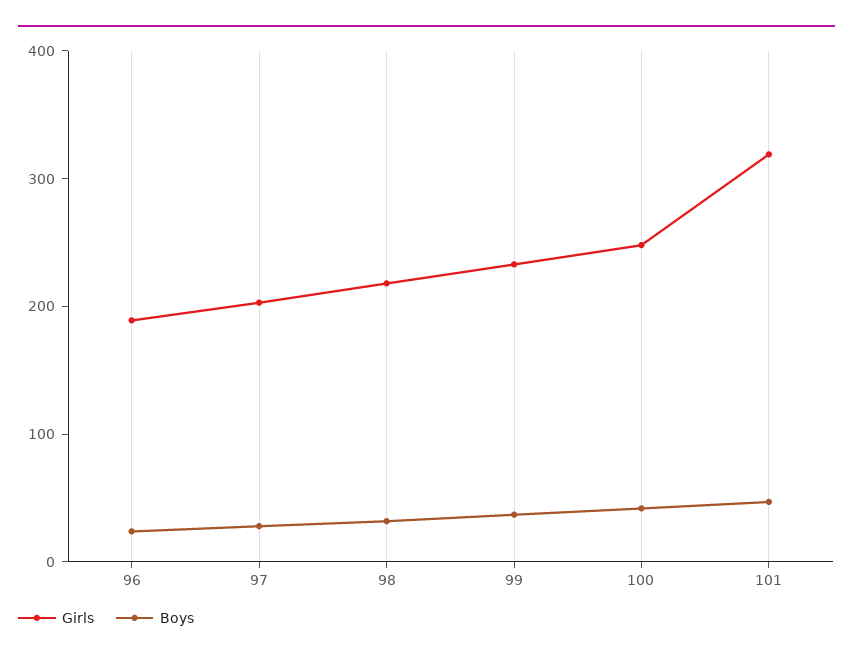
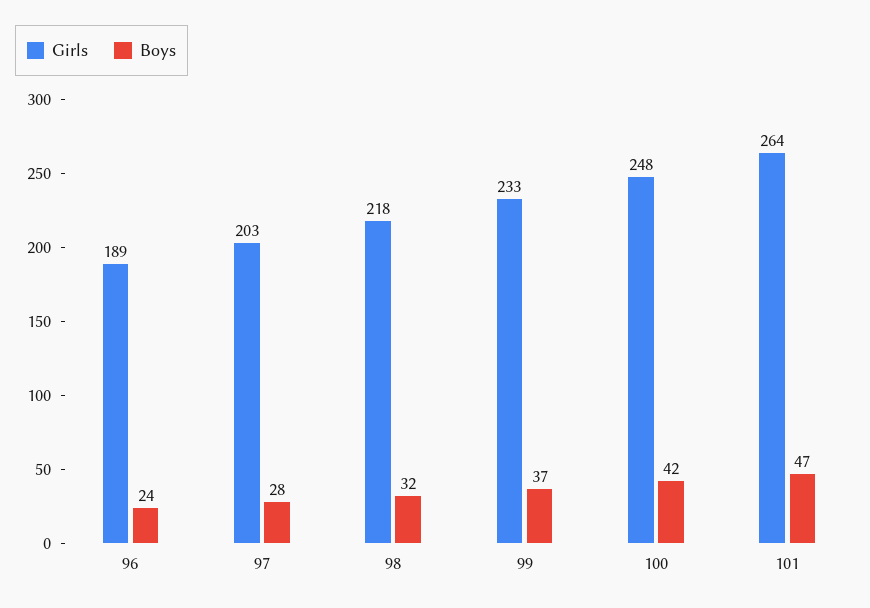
  {
    "Girls": {
      "96": 189,
      "97": 203,
      "98": 218,
      "99": 233,
      "100": 248,
-     "101": 320
+     "101": 264
    },
    "Boys": {
      "96": 24,
      "97": 28,
      "98": 32,
      "99": 37,
      "100": 42,
      "101": 47
    }
  }

